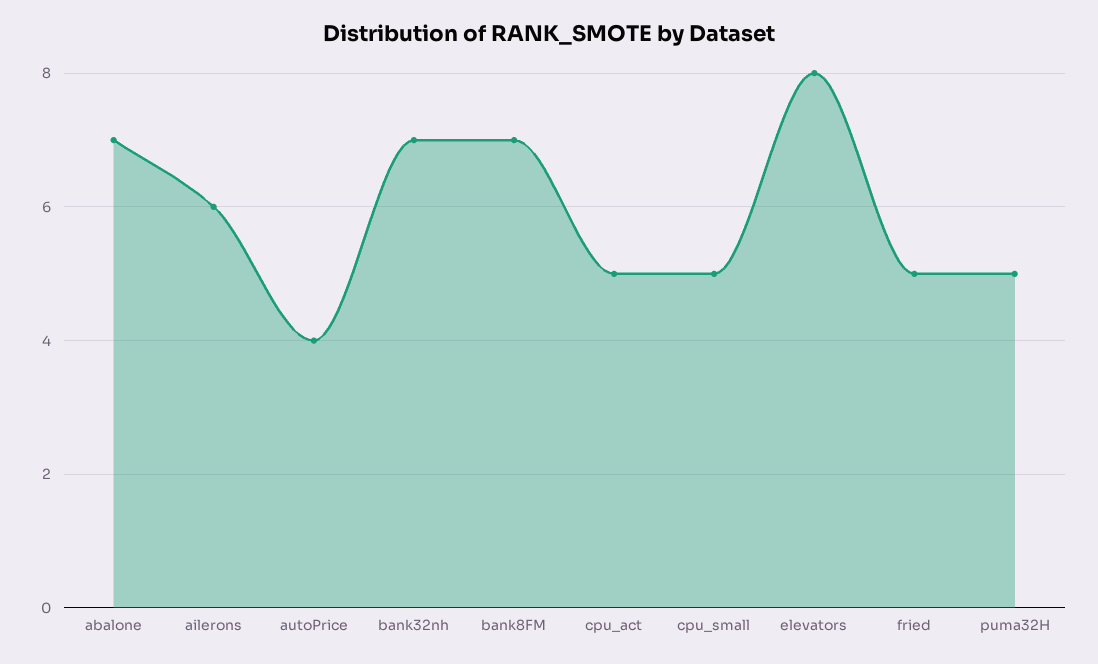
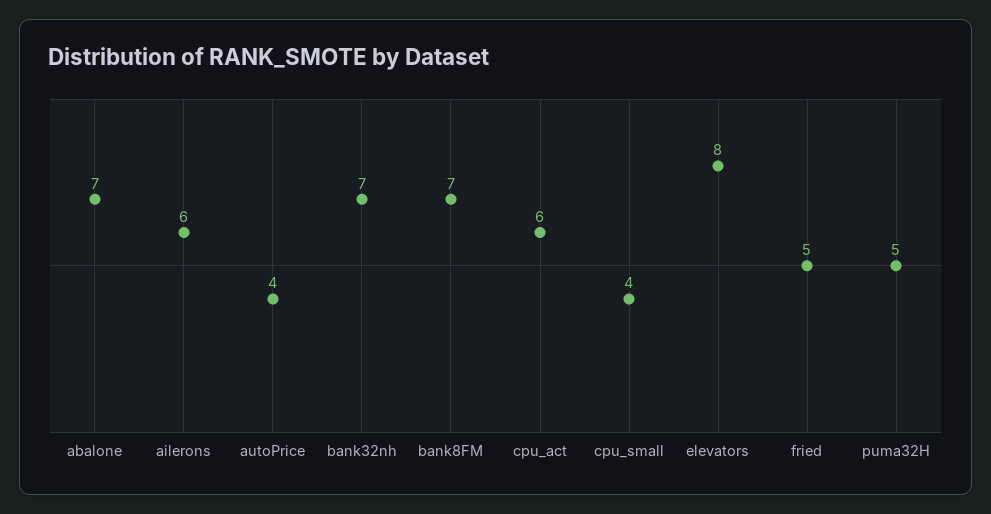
  {
    "abalone": 7,
    "ailerons": 6,
    "autoPrice": 4,
    "bank32nh": 7,
    "bank8FM": 7,
-   "cpu_act": 5,
+   "cpu_act": 6,
-   "cpu_small": 5,
+   "cpu_small": 4,
    "elevators": 8,
    "fried": 5,
    "puma32H": 5
  }

